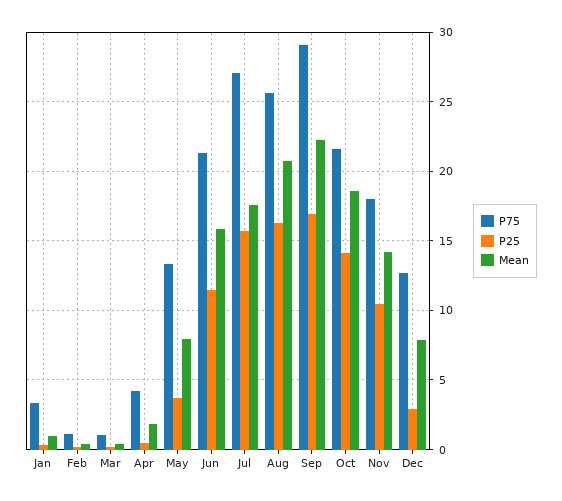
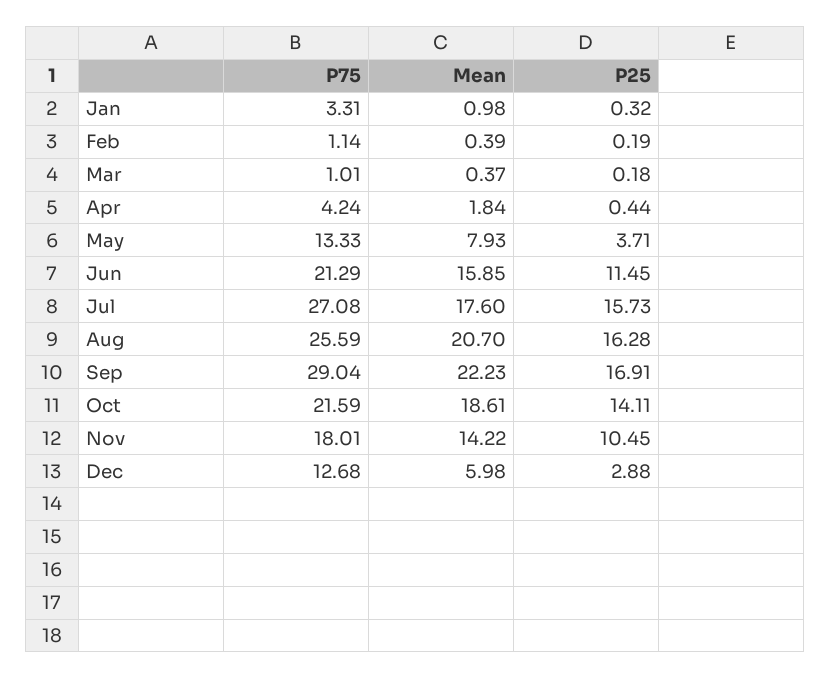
  {
    "P75": {
      "Jan": 3.31,
      "Feb": 1.14,
      "Mar": 1.01,
      "Apr": 4.24,
      "May": 13.33,
      "Jun": 21.29,
      "Jul": 27.08,
      "Aug": 25.59,
      "Sep": 29.04,
      "Oct": 21.59,
      "Nov": 18.01,
      "Dec": 12.68
    },
    "P25": {
      "Jan": 0.32,
      "Feb": 0.19,
      "Mar": 0.18,
      "Apr": 0.44,
      "May": 3.71,
      "Jun": 11.45,
      "Jul": 15.73,
      "Aug": 16.28,
      "Sep": 16.91,
      "Oct": 14.11,
      "Nov": 10.45,
      "Dec": 2.88
    },
    "Mean": {
      "Jan": 0.98,
      "Feb": 0.39,
      "Mar": 0.37,
      "Apr": 1.84,
      "May": 7.93,
      "Jun": 15.85,
      "Jul": 17.6,
      "Aug": 20.7,
      "Sep": 22.23,
      "Oct": 18.61,
      "Nov": 14.22,
-     "Dec": 8
+     "Dec": 5.98
    }
  }

